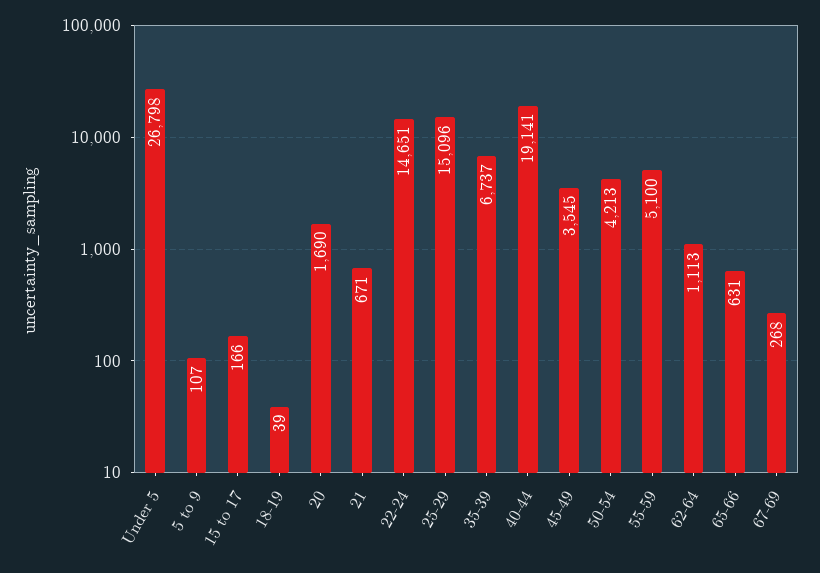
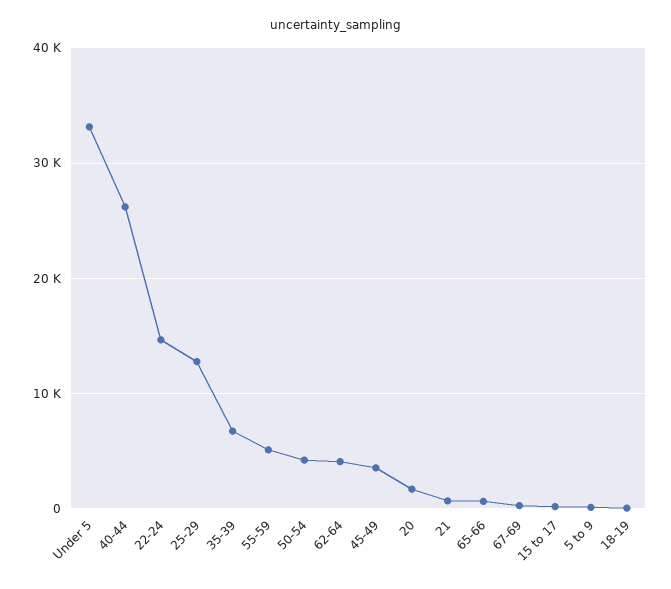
  {
-   "Under 5": 26798,
+   "Under 5": 33000,
    "5 to 9": 107,
    "15 to 17": 166,
    "18-19": 39,
    "20": 1690,
    "21": 671,
    "22-24": 14651,
-   "25-29": 15096,
+   "25-29": 13000,
    "35-39": 6737,
-   "40-44": 19141,
+   "40-44": 26000,
    "45-49": 3545,
    "50-54": 4213,
    "55-59": 5100,
-   "62-64": 1113,
+   "62-64": 4000,
    "65-66": 631,
    "67-69": 268
  }

